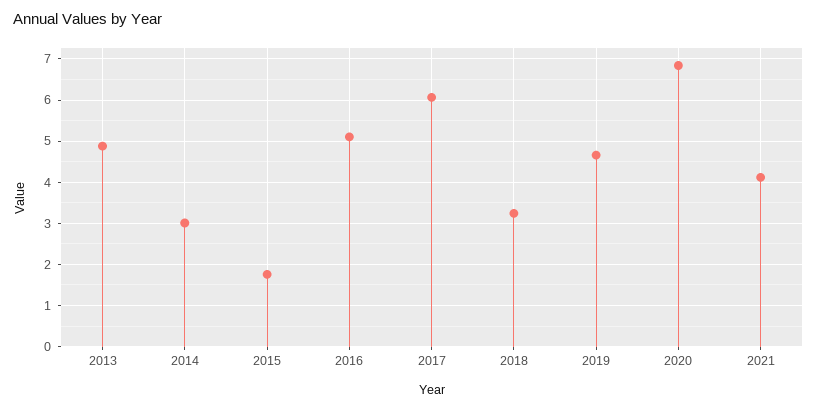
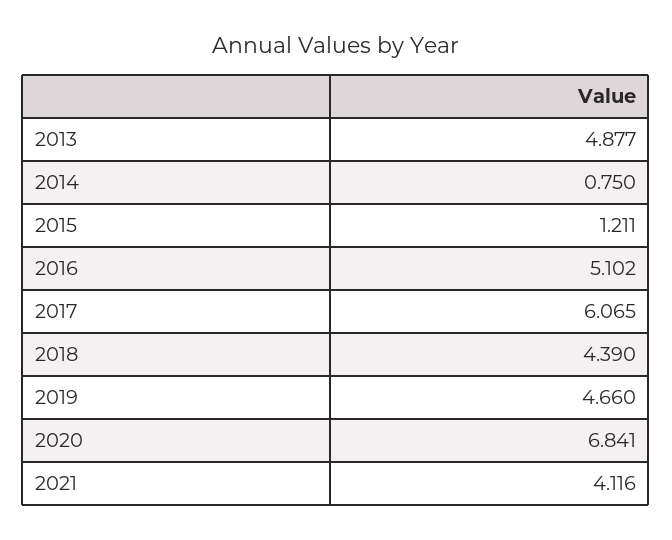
  {
    "2013": 4.877,
-   "2014": 3,
+   "2014": 0.75,
-   "2015": 1.8,
+   "2015": 1.211,
    "2016": 5.102,
    "2017": 6.065,
-   "2018": 3.2,
+   "2018": 4.39,
    "2019": 4.66,
    "2020": 6.841,
    "2021": 4.116
  }

